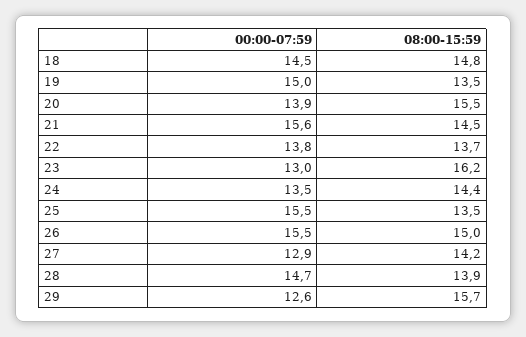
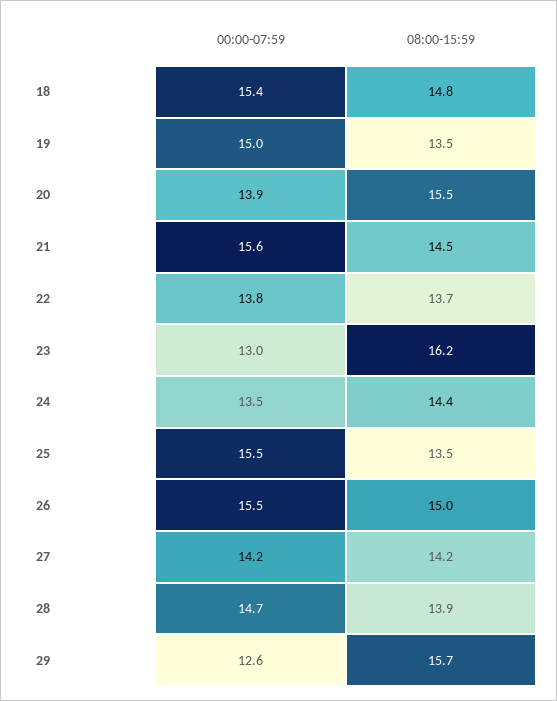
  {
    "00:00-07:59": {
-     "18": 14.5,
+     "18": 15.4,
      "19": 15,
      "20": 13.9,
      "21": 15.6,
      "22": 13.8,
      "23": 13,
      "24": 13.5,
      "25": 15.5,
      "26": 15.5,
-     "27": 12.9,
+     "27": 14.2,
      "28": 14.7,
      "29": 12.6
    },
    "08:00-15:59": {
      "18": 14.8,
      "19": 13.5,
      "20": 15.5,
      "21": 14.5,
      "22": 13.7,
      "23": 16.2,
      "24": 14.4,
      "25": 13.5,
      "26": 15,
      "27": 14.2,
      "28": 13.9,
      "29": 15.7
    }
  }

